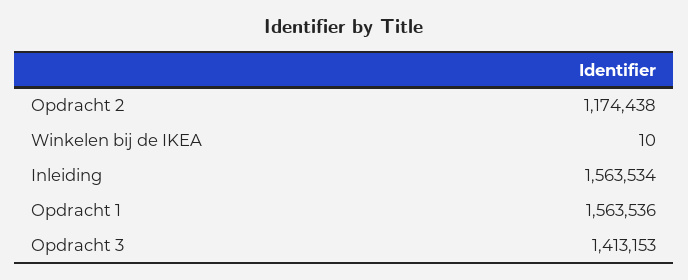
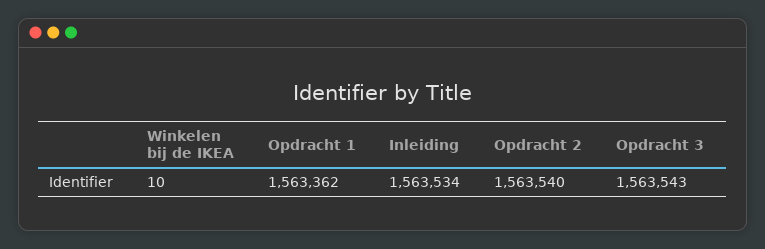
  {
-   "Opdracht 2": 1174438,
+   "Opdracht 2": 1563540,
    "Winkelen bij de IKEA": 10,
    "Inleiding": 1563534,
-   "Opdracht 1": 1563536,
+   "Opdracht 1": 1563362,
-   "Opdracht 3": 1413153
+   "Opdracht 3": 1563543
  }

